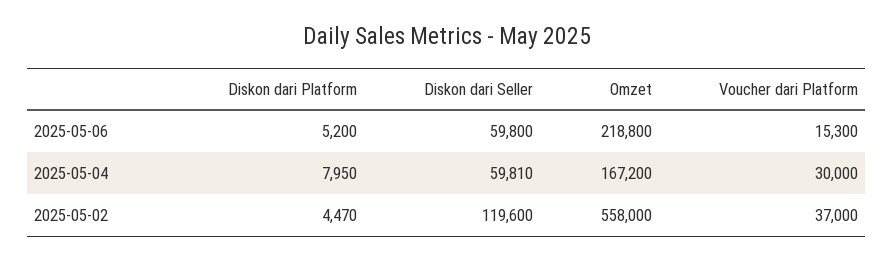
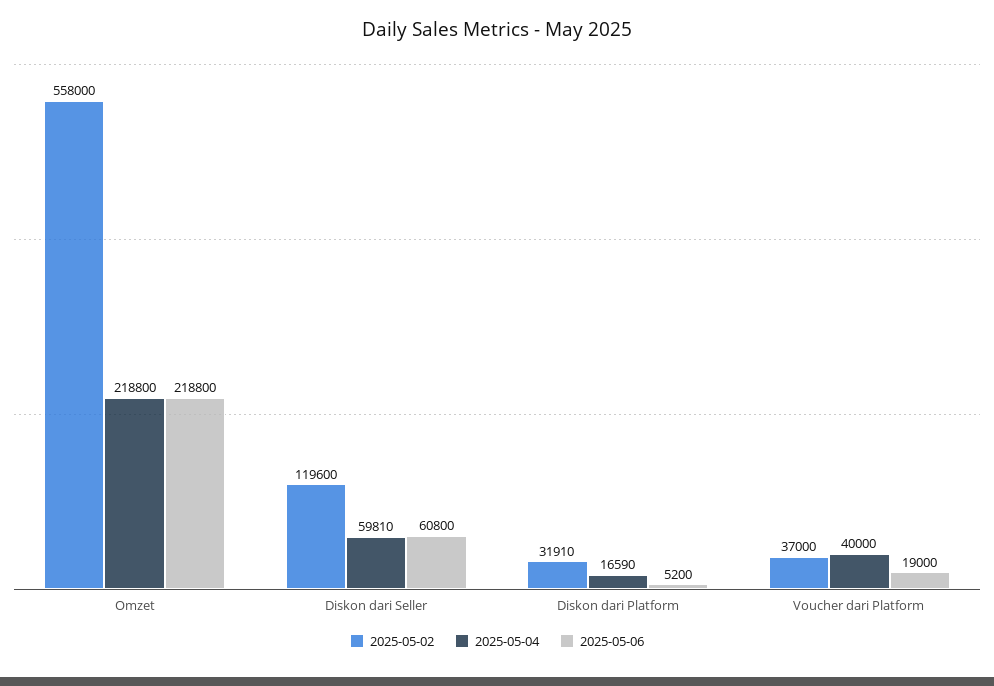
  {
    "2025-05-06": {
      "Diskon dari Platform": 5200,
-     "Diskon dari Seller": 59800,
+     "Diskon dari Seller": 60800,
      "Omzet": 218800,
-     "Voucher dari Platform": 15300
+     "Voucher dari Platform": 19000
    },
    "2025-05-04": {
-     "Diskon dari Platform": 7950,
+     "Diskon dari Platform": 16590,
      "Diskon dari Seller": 59810,
-     "Omzet": 167200,
+     "Omzet": 218800,
-     "Voucher dari Platform": 30000
+     "Voucher dari Platform": 40000
    },
    "2025-05-02": {
-     "Diskon dari Platform": 4470,
+     "Diskon dari Platform": 31910,
      "Diskon dari Seller": 119600,
      "Omzet": 558000,
      "Voucher dari Platform": 37000
    }
  }

